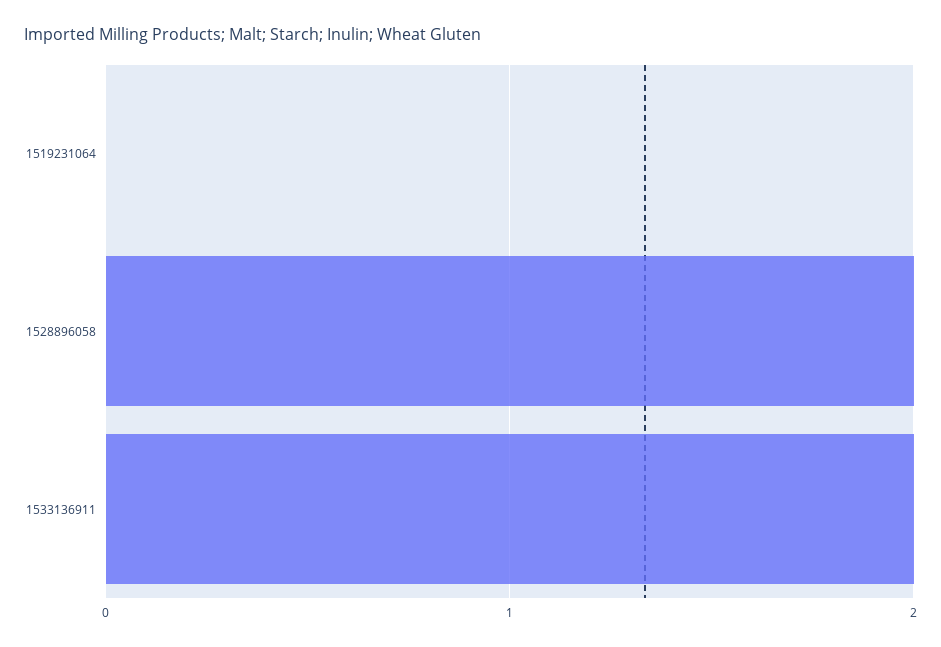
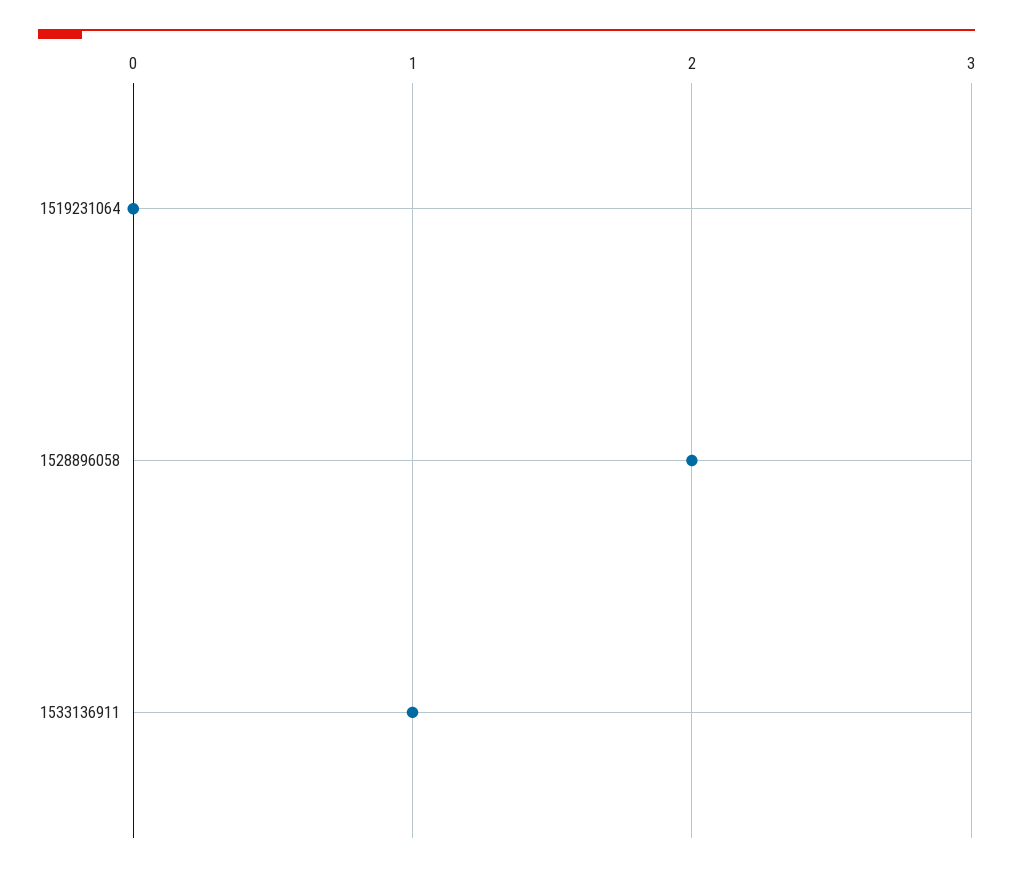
  {
    "1519231064": 0,
    "1528896058": 2,
-   "1533136911": 2
+   "1533136911": 1
  }

